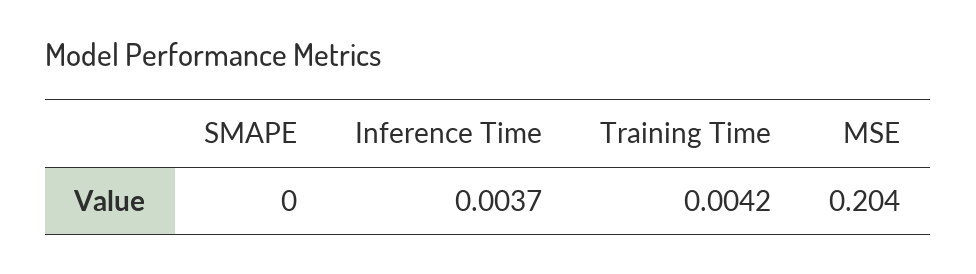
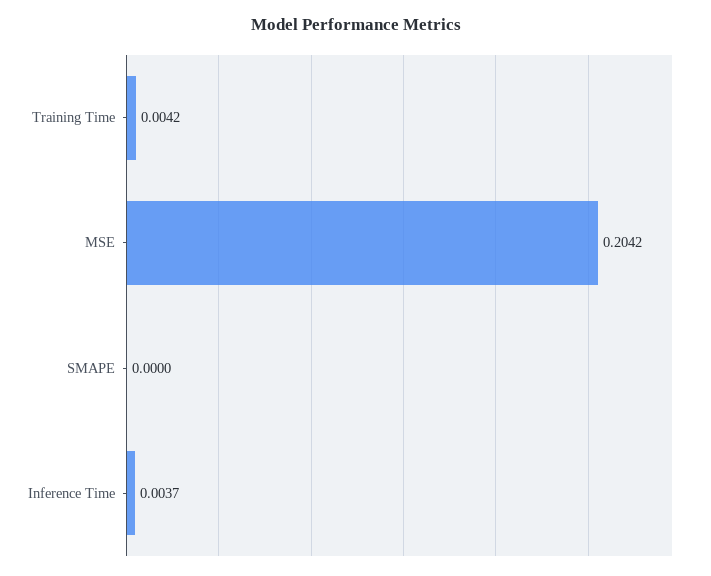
  {
    "SMAPE": 0,
    "Inference Time": 0.0037,
    "Training Time": 0.0042,
-   "MSE": 0.204
+   "MSE": 0.2042
  }

